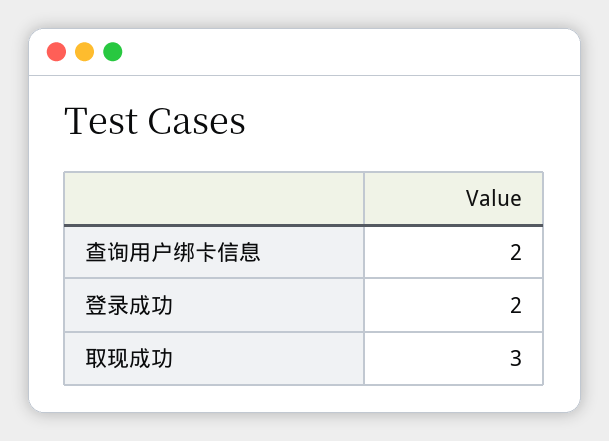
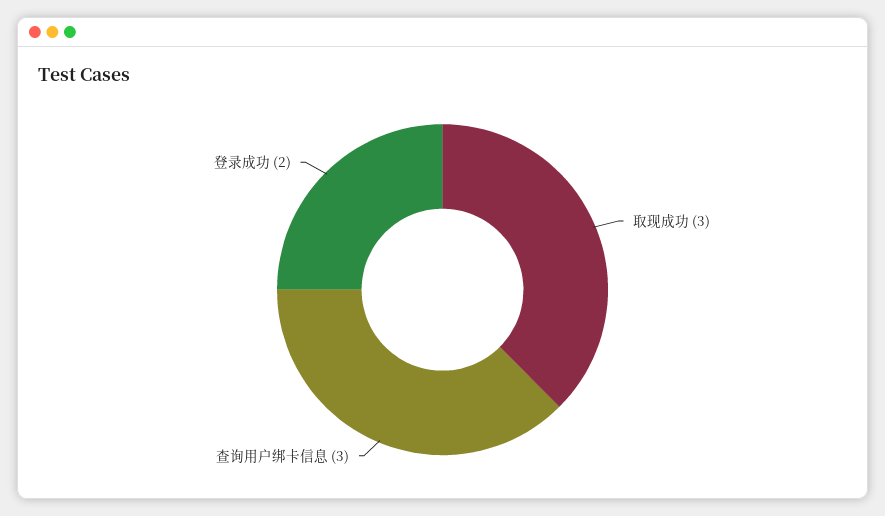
  {
-   "查询用户绑卡信息": 2,
+   "查询用户绑卡信息": 3,
    "登录成功": 2,
    "取现成功": 3
  }

